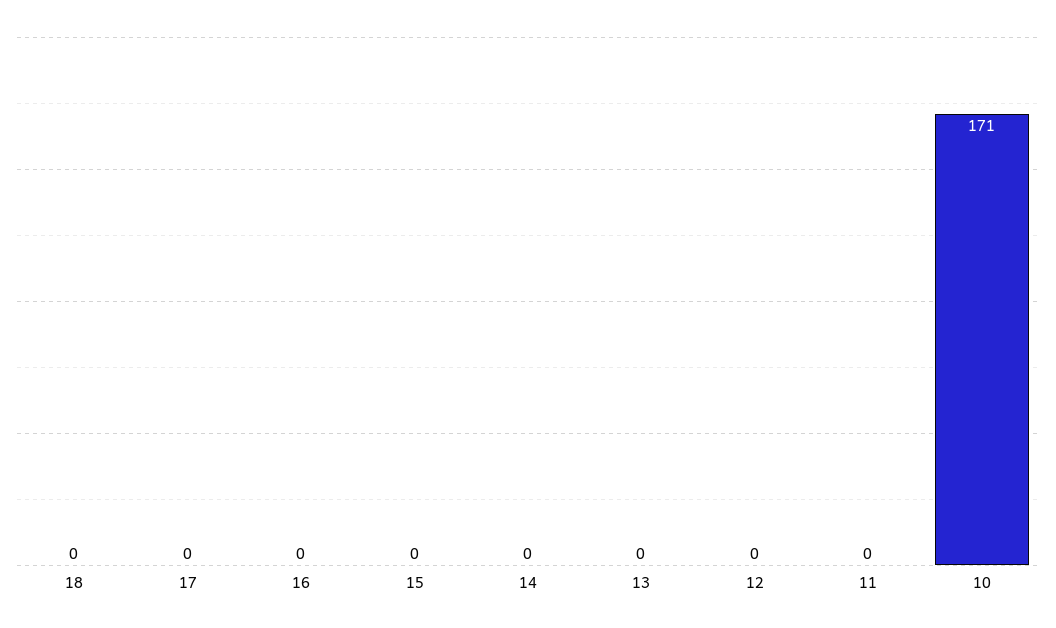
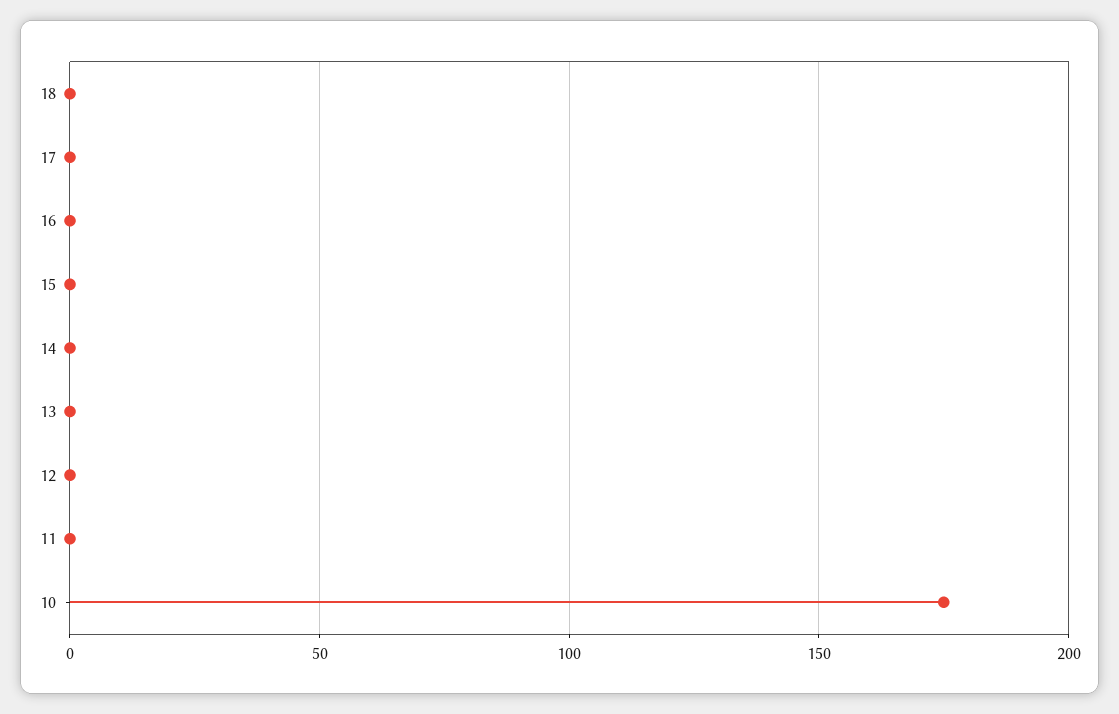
  {
    "18": 0,
    "17": 0,
    "16": 0,
    "15": 0,
    "14": 0,
    "13": 0,
    "12": 0,
    "11": 0,
-   "10": 171
+   "10": 175
  }

